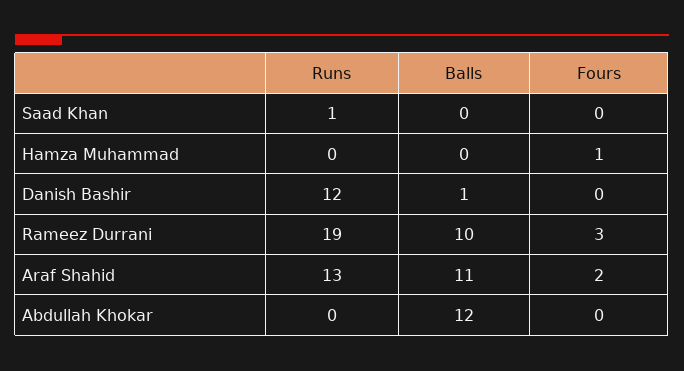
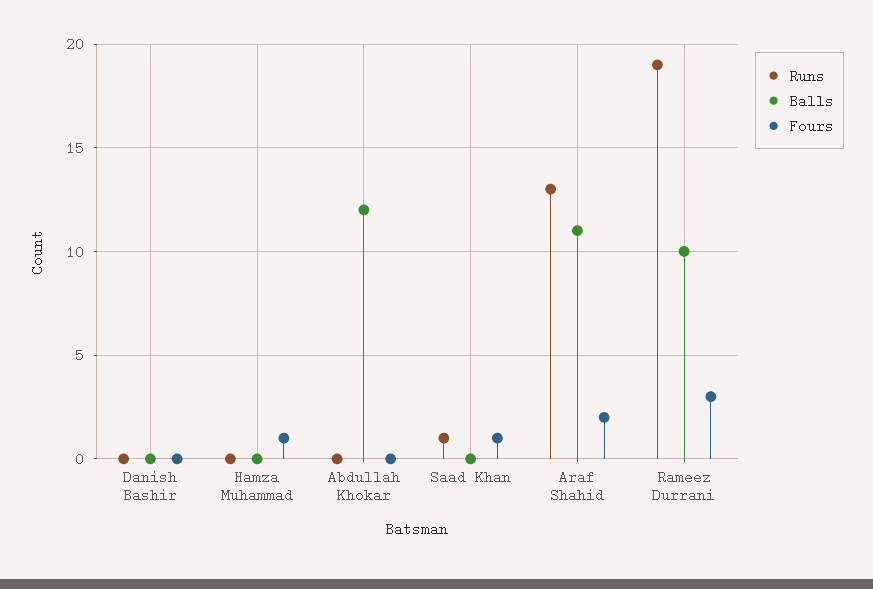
  {
    "Runs": {
      "Saad Khan": 1,
      "Hamza Muhammad": 0,
-     "Danish Bashir": 12,
+     "Danish Bashir": 0,
      "Rameez Durrani": 19,
      "Araf Shahid": 13,
      "Abdullah Khokar": 0
    },
    "Balls": {
      "Saad Khan": 0,
      "Hamza Muhammad": 0,
-     "Danish Bashir": 1,
+     "Danish Bashir": 0,
      "Rameez Durrani": 10,
      "Araf Shahid": 11,
      "Abdullah Khokar": 12
    },
    "Fours": {
-     "Saad Khan": 0,
+     "Saad Khan": 1,
      "Hamza Muhammad": 1,
      "Danish Bashir": 0,
      "Rameez Durrani": 3,
      "Araf Shahid": 2,
      "Abdullah Khokar": 0
    }
  }

